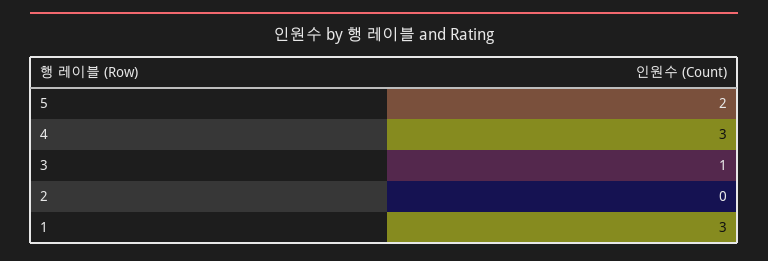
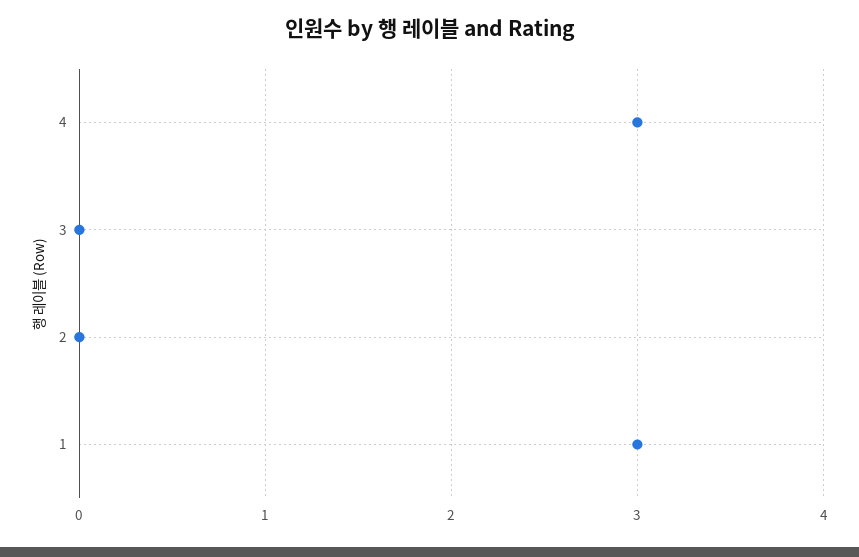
  {
-   "5": 2,
    "4": 3,
-   "3": 1,
+   "3": 0,
    "2": 0,
    "1": 3
  }

